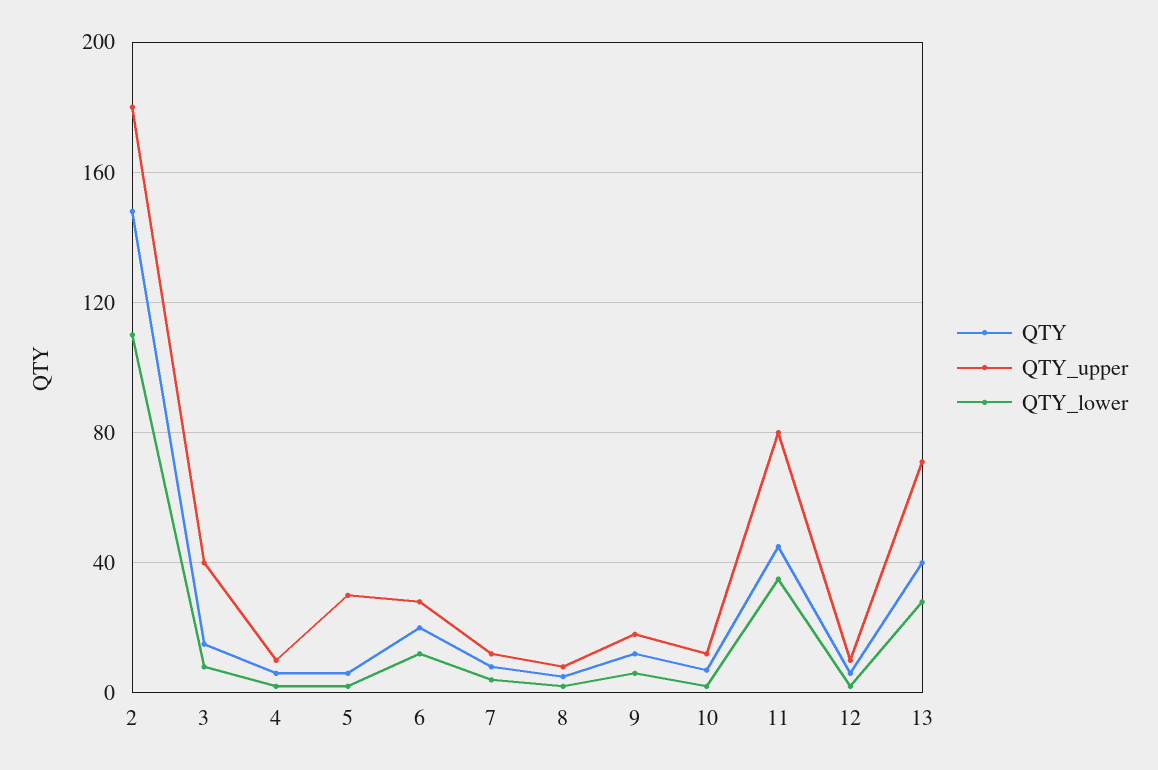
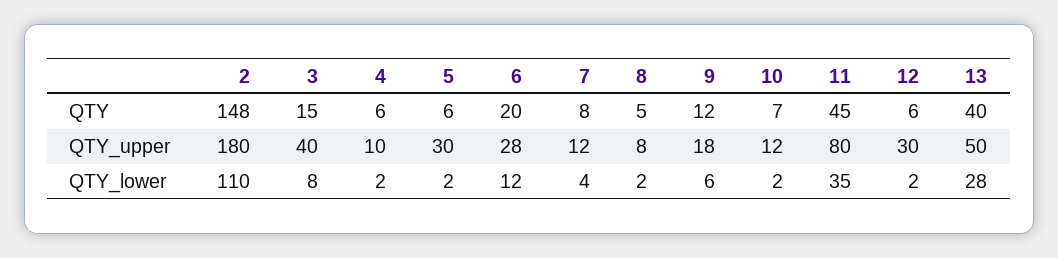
  {
    "QTY": {
      "2": 148,
      "3": 15,
      "4": 6,
      "5": 6,
      "6": 20,
      "7": 8,
      "8": 5,
      "9": 12,
      "10": 7,
      "11": 45,
      "12": 6,
      "13": 40
    },
    "QTY_upper": {
      "2": 180,
      "3": 40,
      "4": 10,
      "5": 30,
      "6": 28,
      "7": 12,
      "8": 8,
      "9": 18,
      "10": 12,
      "11": 80,
-     "12": 10,
+     "12": 30,
-     "13": 70
+     "13": 50
    },
    "QTY_lower": {
      "2": 110,
      "3": 8,
      "4": 2,
      "5": 2,
      "6": 12,
      "7": 4,
      "8": 2,
      "9": 6,
      "10": 2,
      "11": 35,
      "12": 2,
      "13": 28
    }
  }

